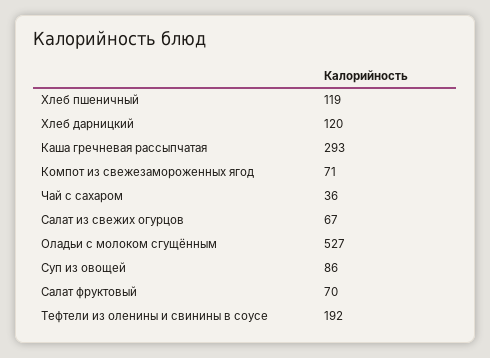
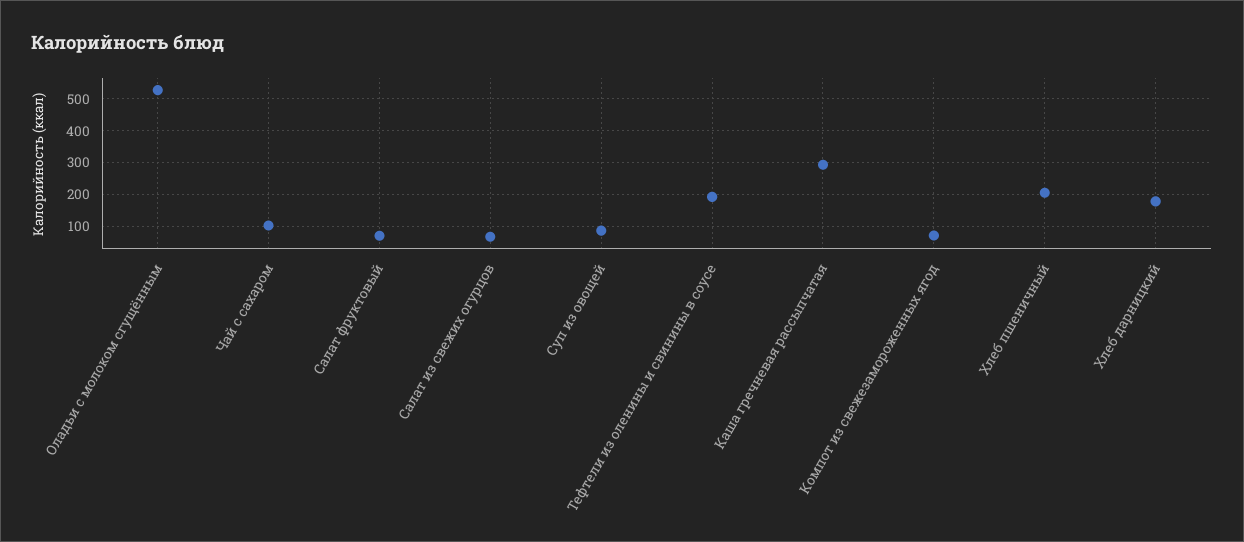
  {
-   "Хлеб пшеничный": 119,
+   "Хлеб пшеничный": 200,
-   "Хлеб дарницкий": 120,
+   "Хлеб дарницкий": 180,
    "Каша гречневая рассыпчатая": 293,
    "Компот из свежезамороженных ягод": 71,
-   "Чай с сахаром": 36,
+   "Чай с сахаром": 100,
    "Салат из свежих огурцов": 67,
    "Оладьи с молоком сгущённым": 527,
    "Суп из овощей": 86,
    "Салат фруктовый": 70,
    "Тефтели из оленины и свинины в соусе": 192
  }

